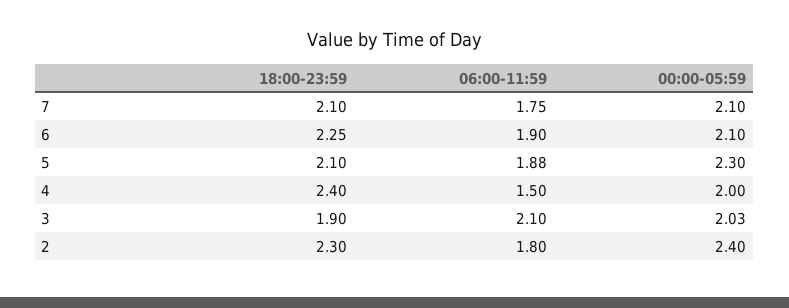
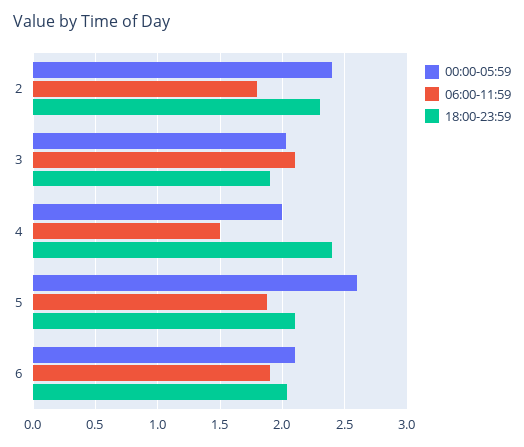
  {
    "18:00-23:59": {
-     "7": 2.1,
-     "6": 2.25,
+     "6": 2.05,
      "5": 2.1,
      "4": 2.4,
      "3": 1.9,
      "2": 2.3
    },
    "06:00-11:59": {
-     "7": 1.75,
      "6": 1.9,
      "5": 1.88,
      "4": 1.5,
      "3": 2.1,
      "2": 1.8
    },
    "00:00-05:59": {
-     "7": 2.1,
      "6": 2.1,
-     "5": 2.3,
+     "5": 2.6,
      "4": 2,
      "3": 2.03,
      "2": 2.4
    }
  }

